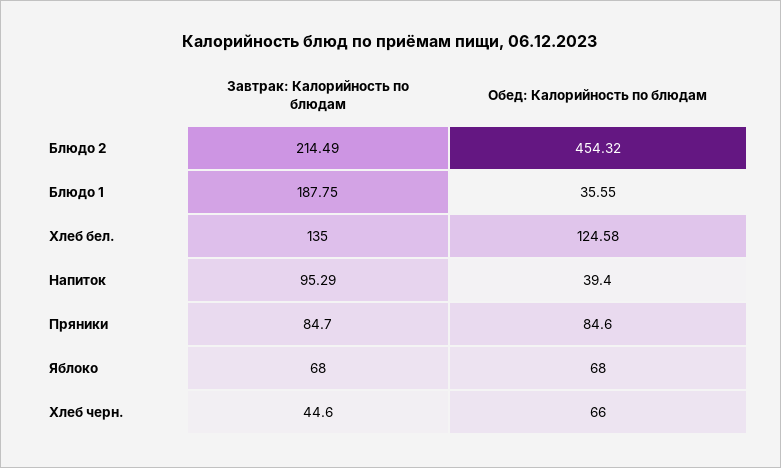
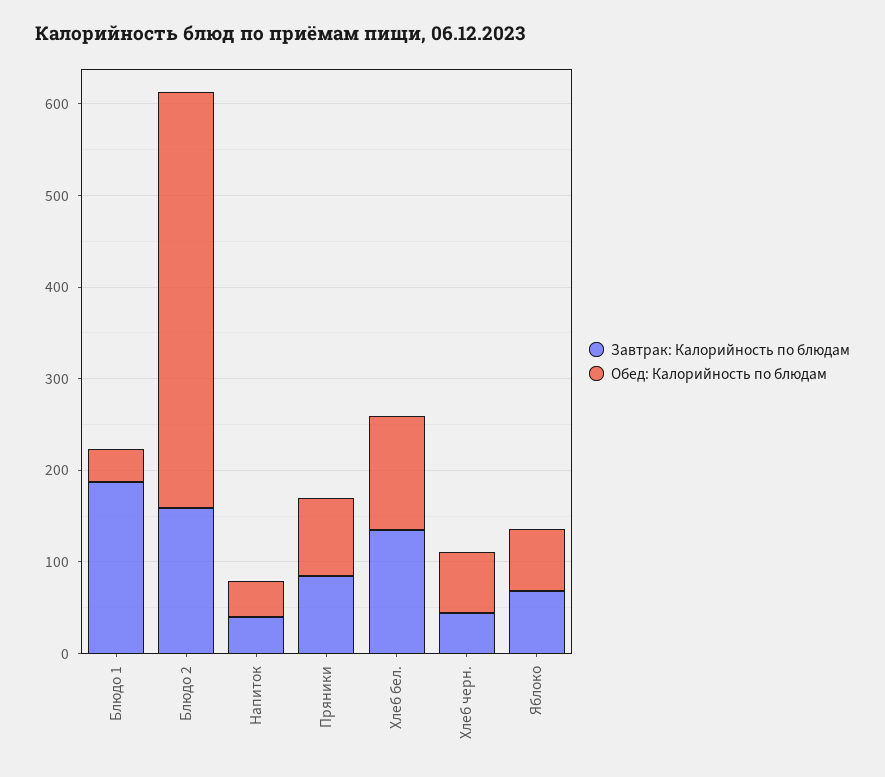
  {
    "Завтрак: Калорийность по блюдам": {
-     "Блюдо 2": 214.49,
+     "Блюдо 2": 160,
      "Блюдо 1": 187.75,
      "Хлеб бел.": 135,
-     "Напиток": 95.29,
+     "Напиток": 40,
      "Пряники": 84.7,
      "Яблоко": 68,
      "Хлеб черн.": 44.6
    },
    "Обед: Калорийность по блюдам": {
      "Блюдо 2": 454.32,
      "Блюдо 1": 35.55,
      "Хлеб бел.": 124.58,
      "Напиток": 39.4,
      "Пряники": 84.6,
      "Яблоко": 68,
      "Хлеб черн.": 66
    }
  }

